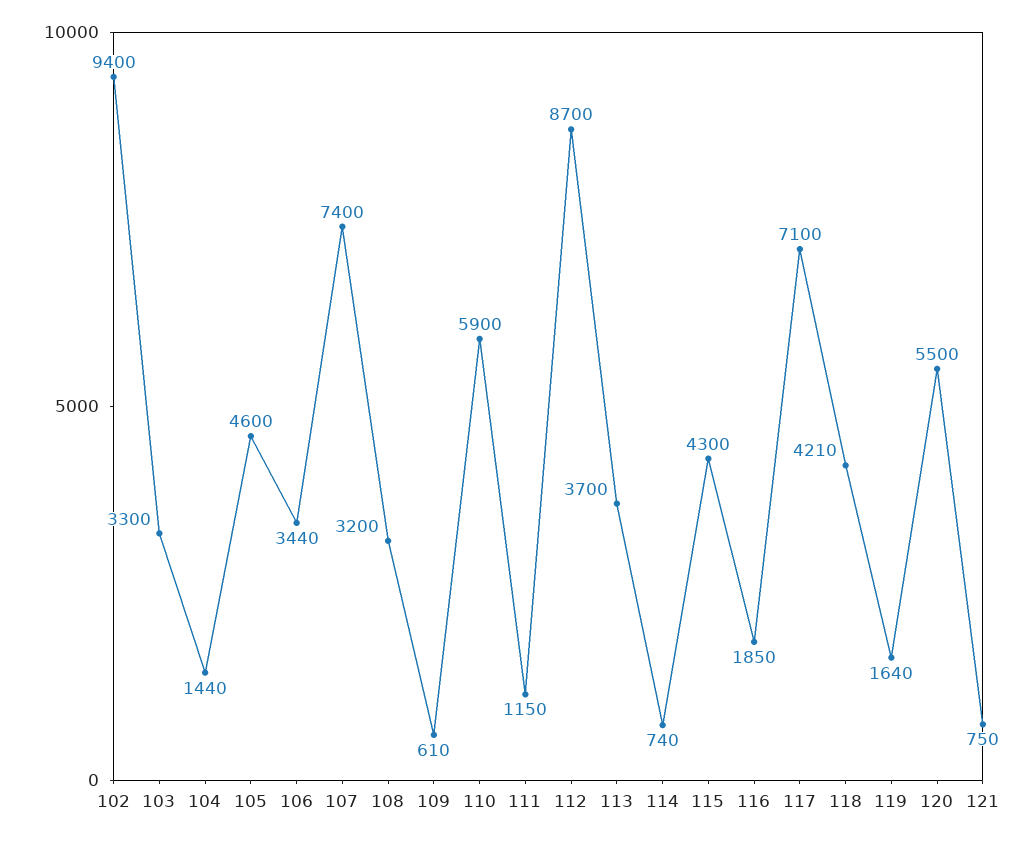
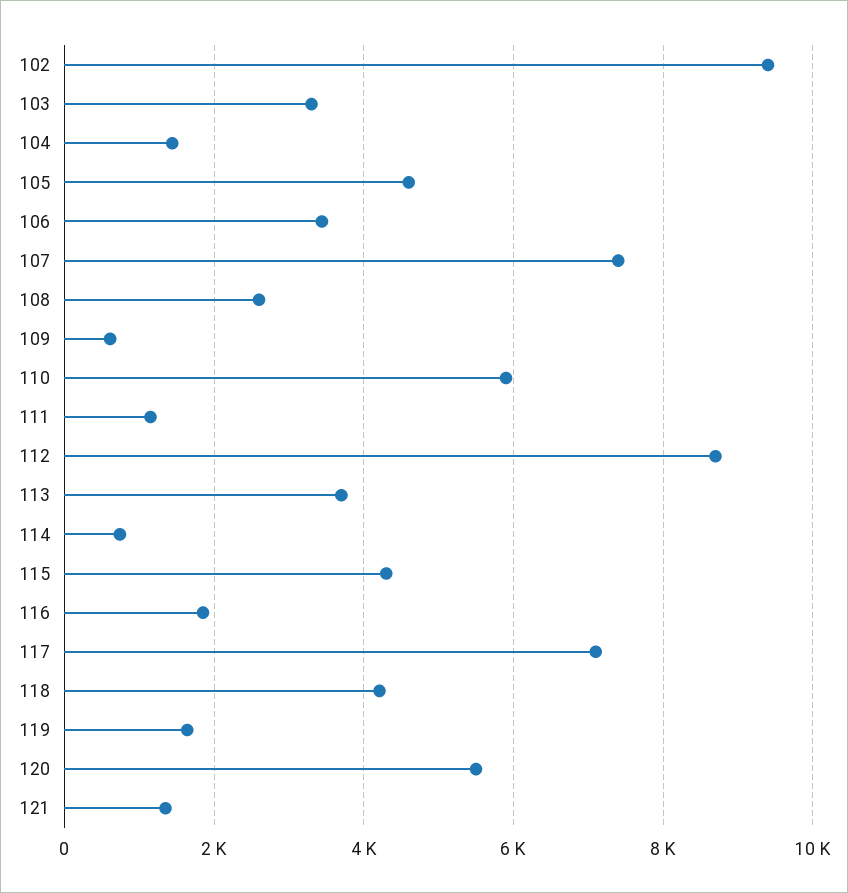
  {
    "102": 9400,
    "103": 3300,
    "104": 1440,
    "105": 4600,
    "106": 3440,
    "107": 7400,
-   "108": 3200,
+   "108": 2600,
    "109": 610,
    "110": 5900,
    "111": 1150,
    "112": 8700,
    "113": 3700,
    "114": 740,
    "115": 4300,
    "116": 1850,
    "117": 7100,
    "118": 4210,
    "119": 1640,
    "120": 5500,
-   "121": 750
+   "121": 1400
  }

